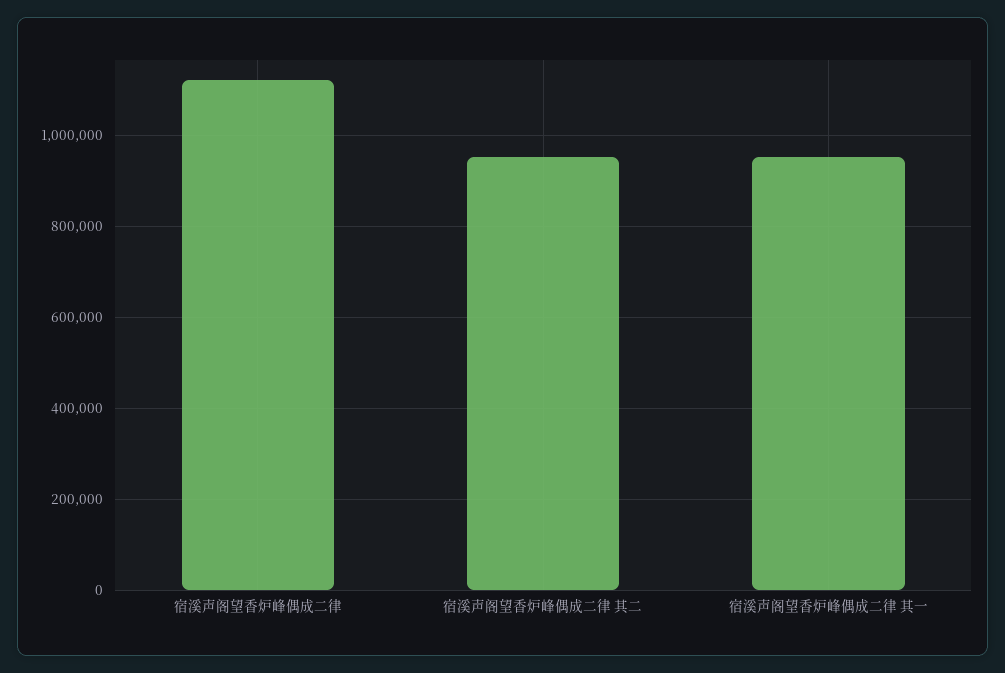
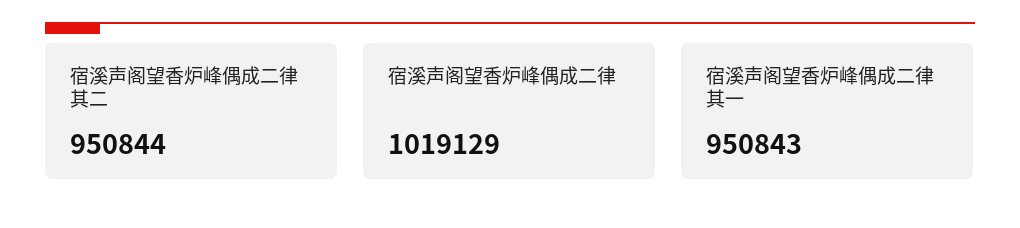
  {
-   "宿溪声阁望香炉峰偶成二律": 1120000,
+   "宿溪声阁望香炉峰偶成二律": 1019129,
    "宿溪声阁望香炉峰偶成二律 其二": 950844,
    "宿溪声阁望香炉峰偶成二律 其一": 950843
  }

